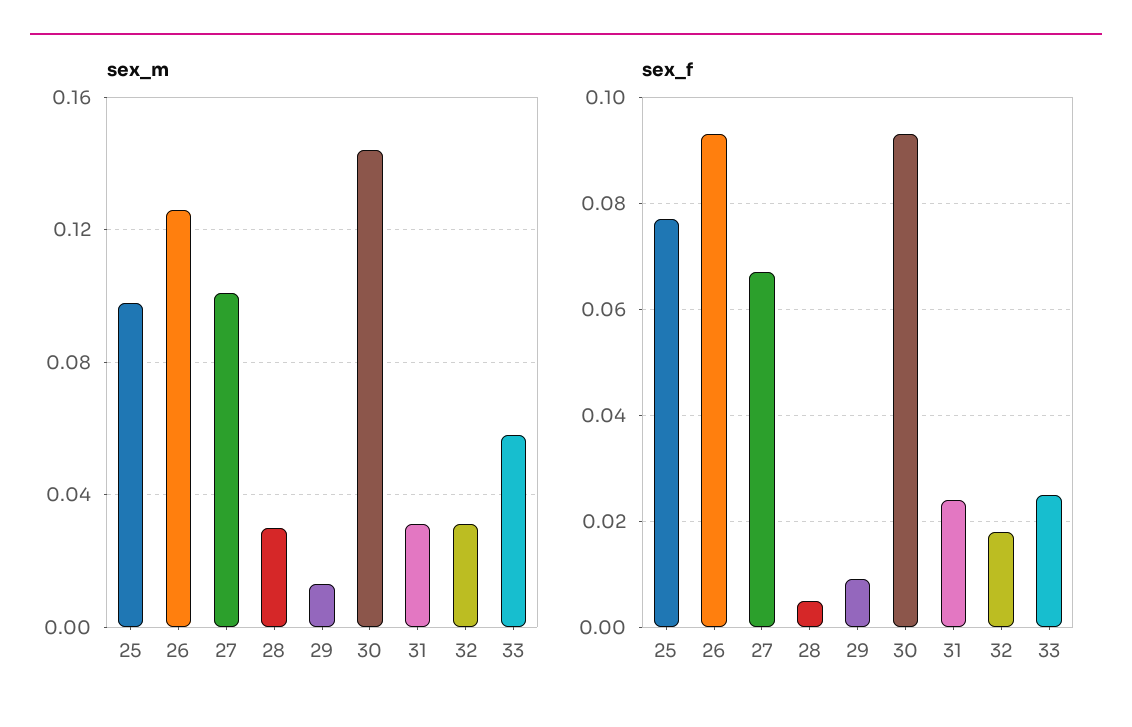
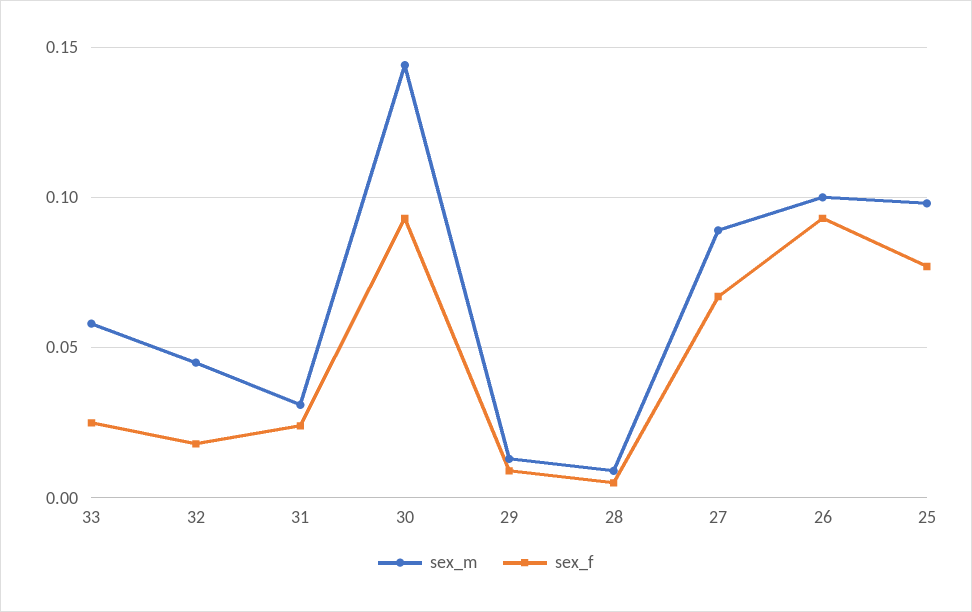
  {
    "sex_m": {
      "25": 0.1,
-     "26": 0.125,
+     "26": 0.1,
-     "27": 0.1,
+     "27": 0.09,
-     "28": 0.03,
+     "28": 0.01,
      "29": 0.015,
      "30": 0.145,
      "31": 0.03,
-     "32": 0.03,
+     "32": 0.045,
      "33": 0.06
    },
    "sex_f": {
      "25": 0.075,
      "26": 0.095,
      "27": 0.065,
      "28": 0.005,
      "29": 0.01,
      "30": 0.095,
      "31": 0.025,
      "32": 0.02,
      "33": 0.025
    }
  }

